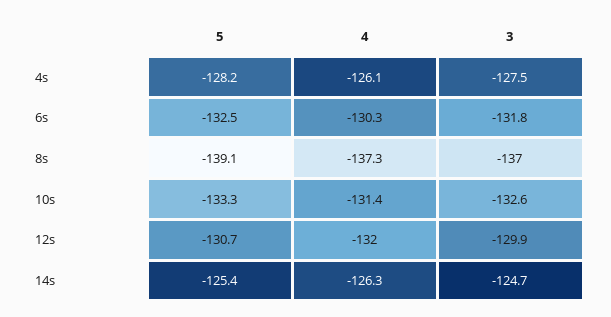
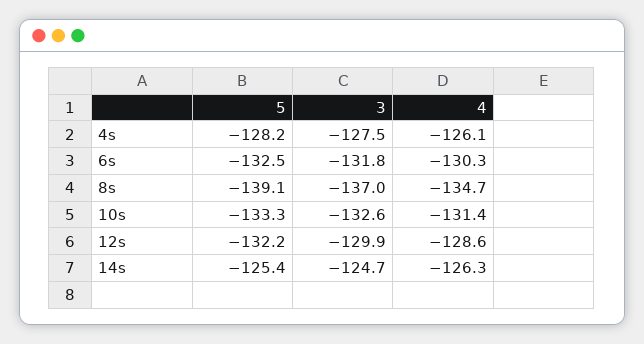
  {
    "5": {
      "4s": -128.2,
      "6s": -132.5,
      "8s": -139.1,
      "10s": -133.3,
-     "12s": -130.7,
+     "12s": -132.2,
      "14s": -125.4
    },
    "4": {
      "4s": -126.1,
      "6s": -130.3,
-     "8s": -137.3,
+     "8s": -134.7,
      "10s": -131.4,
-     "12s": -132,
+     "12s": -128.6,
      "14s": -126.3
    },
    "3": {
      "4s": -127.5,
      "6s": -131.8,
      "8s": -137,
      "10s": -132.6,
      "12s": -129.9,
      "14s": -124.7
    }
  }

